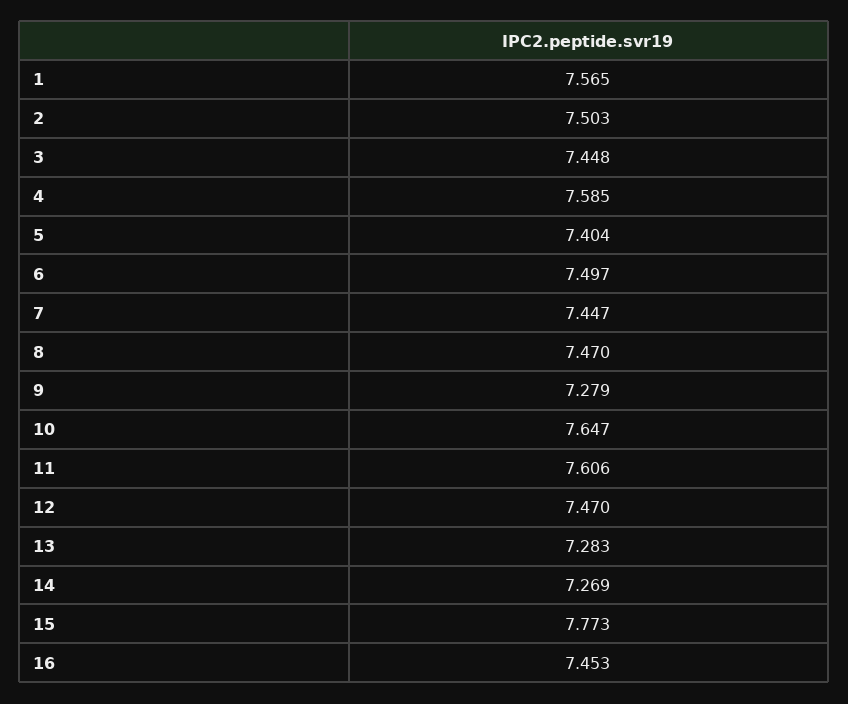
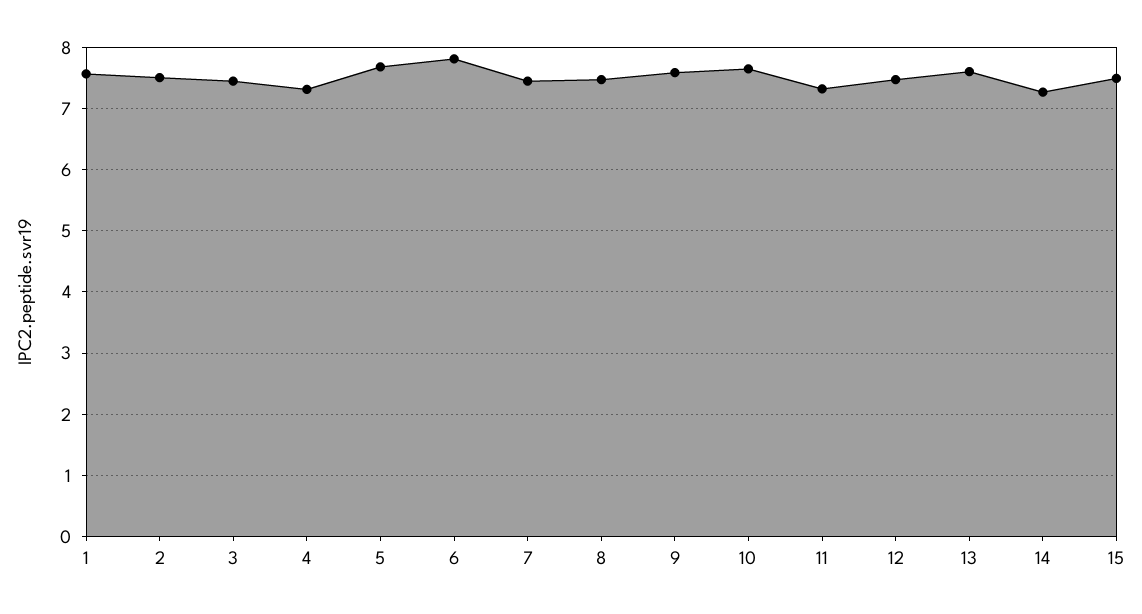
  {
    "1": 7.565,
    "2": 7.503,
    "3": 7.448,
-   "4": 7.585,
+   "4": 7.3,
-   "5": 7.404,
+   "5": 7.7,
-   "6": 7.497,
+   "6": 7.8,
    "7": 7.447,
    "8": 7.47,
-   "9": 7.279,
+   "9": 7.6,
    "10": 7.647,
-   "11": 7.606,
+   "11": 7.3,
    "12": 7.47,
-   "13": 7.283,
+   "13": 7.6,
    "14": 7.269,
-   "15": 7.773,
+   "15": 7.5
-   "16": 7.453
  }

